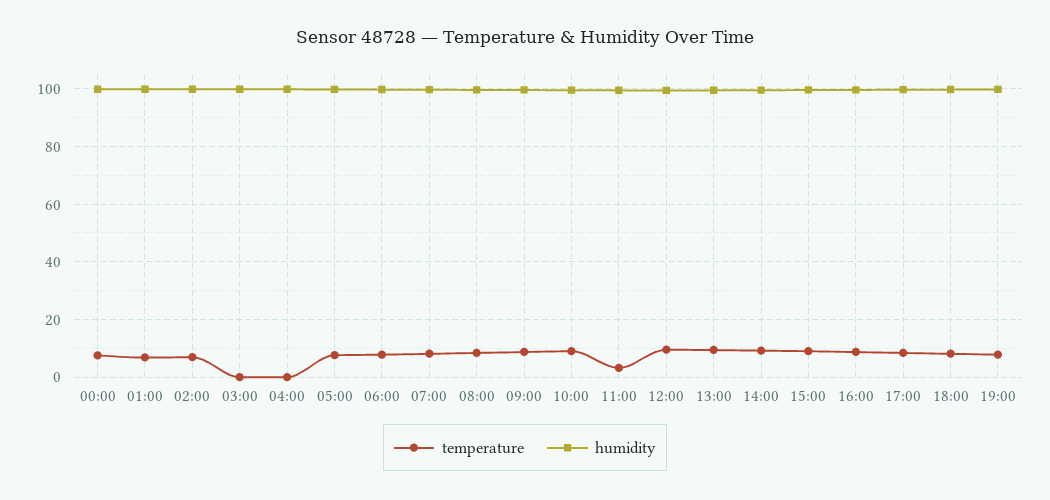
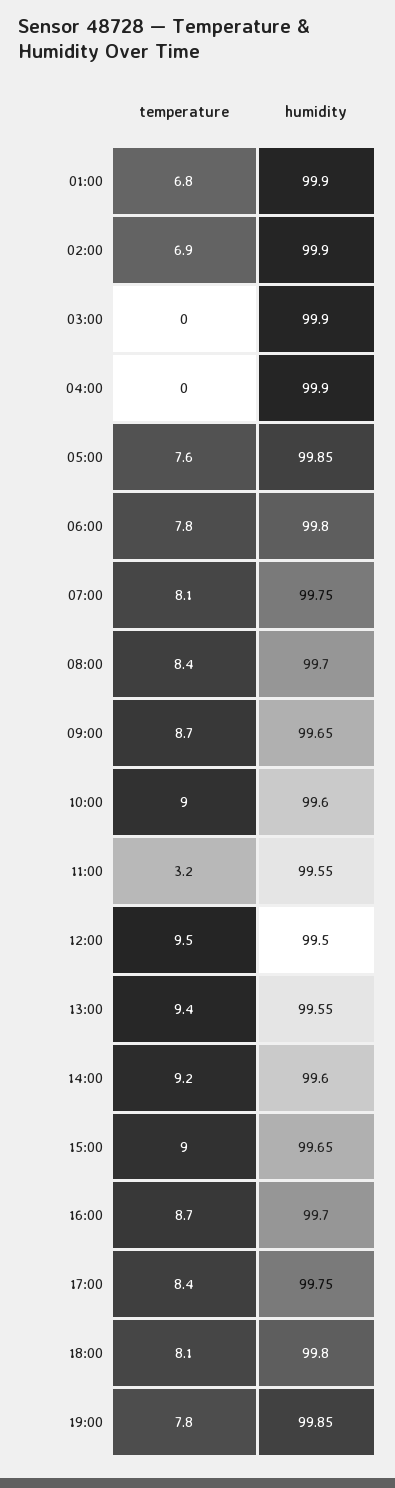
  {
    "temperature": {
-     "00:00": 7.5,
      "01:00": 6.8,
      "02:00": 6.9,
      "03:00": 0,
      "04:00": 0,
      "05:00": 7.6,
      "06:00": 7.8,
      "07:00": 8.1,
      "08:00": 8.4,
      "09:00": 8.7,
      "10:00": 9,
      "11:00": 3.2,
      "12:00": 9.5,
      "13:00": 9.4,
      "14:00": 9.2,
      "15:00": 9,
      "16:00": 8.7,
      "17:00": 8.4,
      "18:00": 8.1,
      "19:00": 7.8
    },
    "humidity": {
-     "00:00": 100,
      "01:00": 99.9,
      "02:00": 99.9,
      "03:00": 99.9,
      "04:00": 99.9,
      "05:00": 99.85,
      "06:00": 99.8,
      "07:00": 99.75,
      "08:00": 99.7,
      "09:00": 99.65,
      "10:00": 99.6,
      "11:00": 99.55,
      "12:00": 99.5,
      "13:00": 99.55,
      "14:00": 99.6,
      "15:00": 99.65,
      "16:00": 99.7,
      "17:00": 99.75,
      "18:00": 99.8,
      "19:00": 99.85
    }
  }

